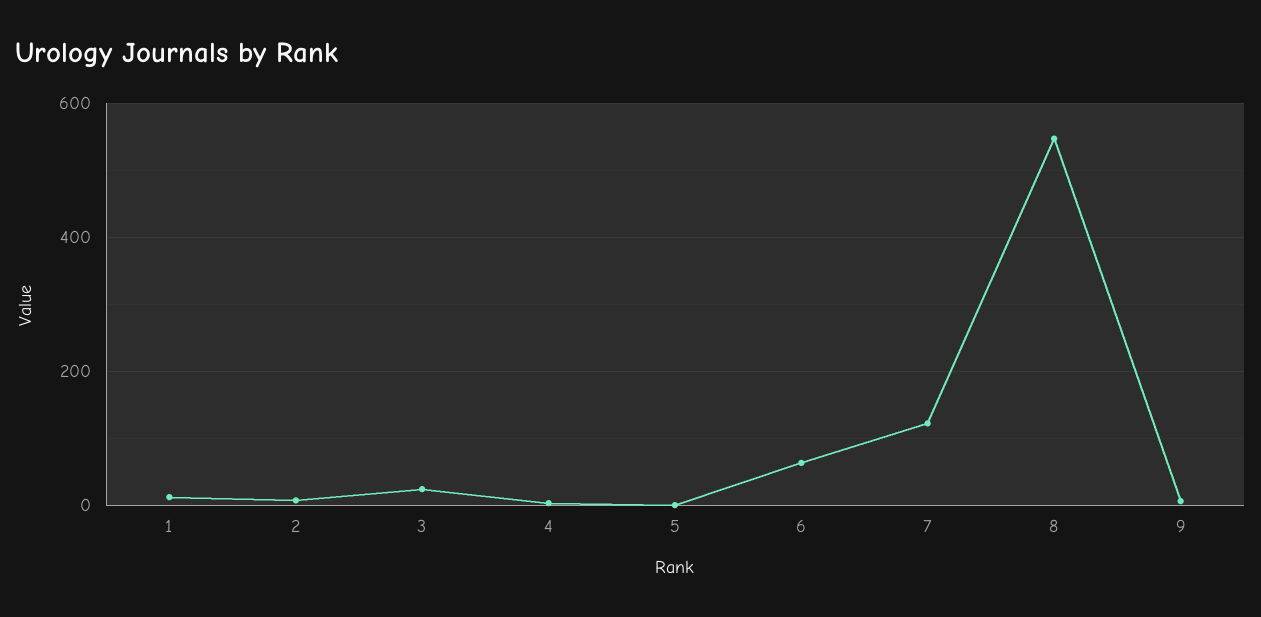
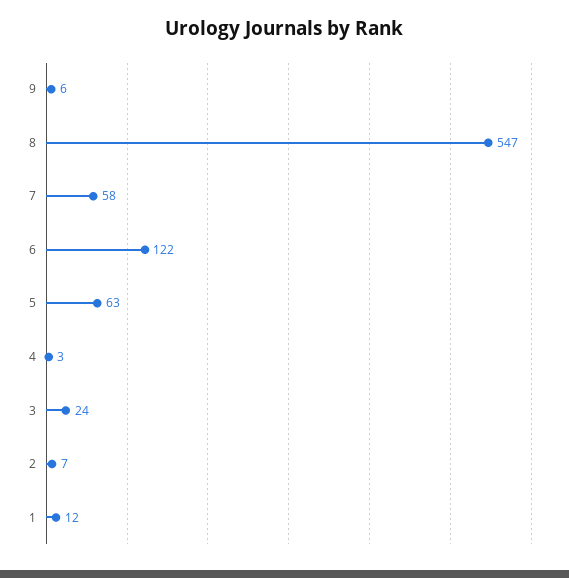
  {
    "1": 12,
    "2": 7,
    "3": 24,
    "4": 3,
-   "5": 0,
+   "5": 63,
-   "6": 60,
+   "6": 122,
-   "7": 120,
+   "7": 58,
    "8": 547,
    "9": 6
  }

